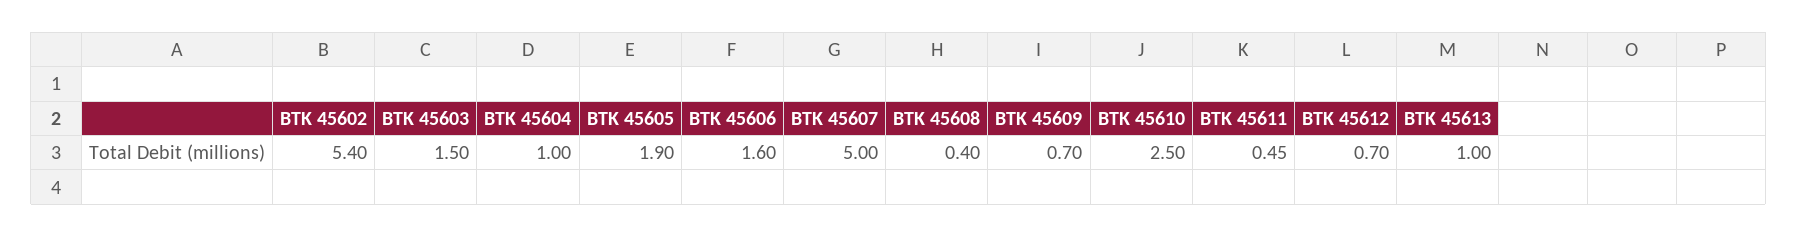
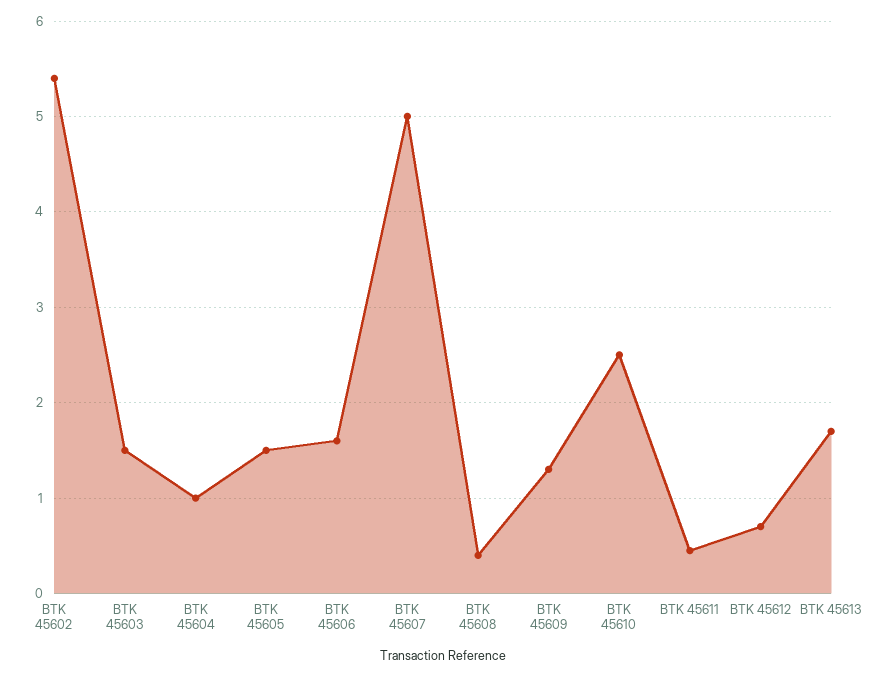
  {
    "BTK 45602": 5.4,
    "BTK 45603": 1.5,
    "BTK 45604": 1,
-   "BTK 45605": 1.9,
+   "BTK 45605": 1.5,
    "BTK 45606": 1.6,
    "BTK 45607": 5,
    "BTK 45608": 0.4,
-   "BTK 45609": 0.7,
+   "BTK 45609": 1.3,
    "BTK 45610": 2.5,
    "BTK 45611": 0.45,
    "BTK 45612": 0.7,
-   "BTK 45613": 1
+   "BTK 45613": 1.7
  }

